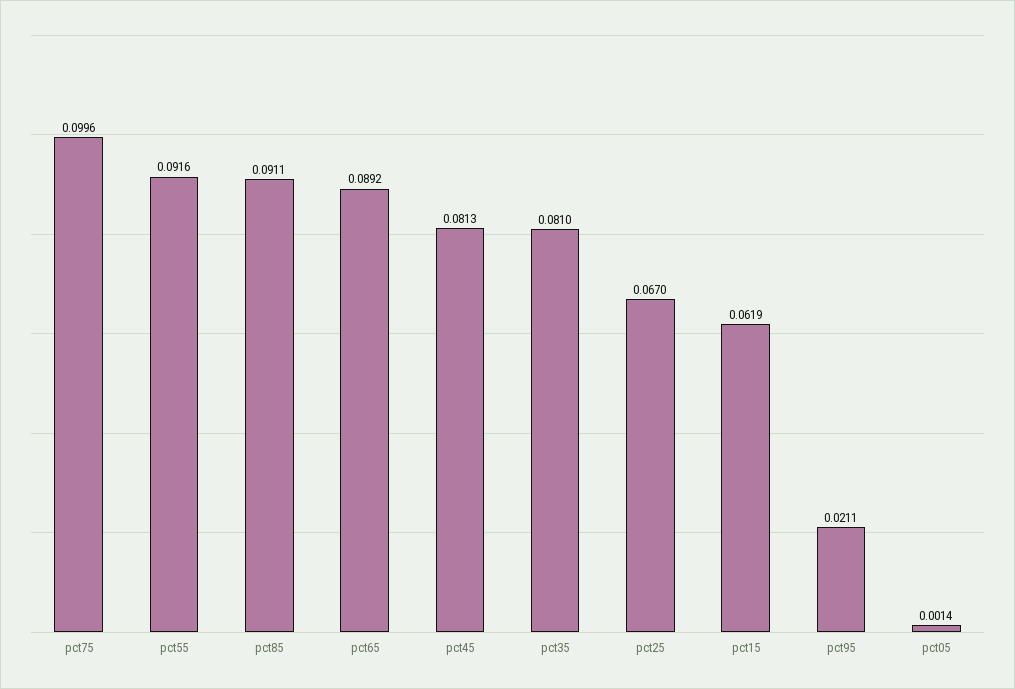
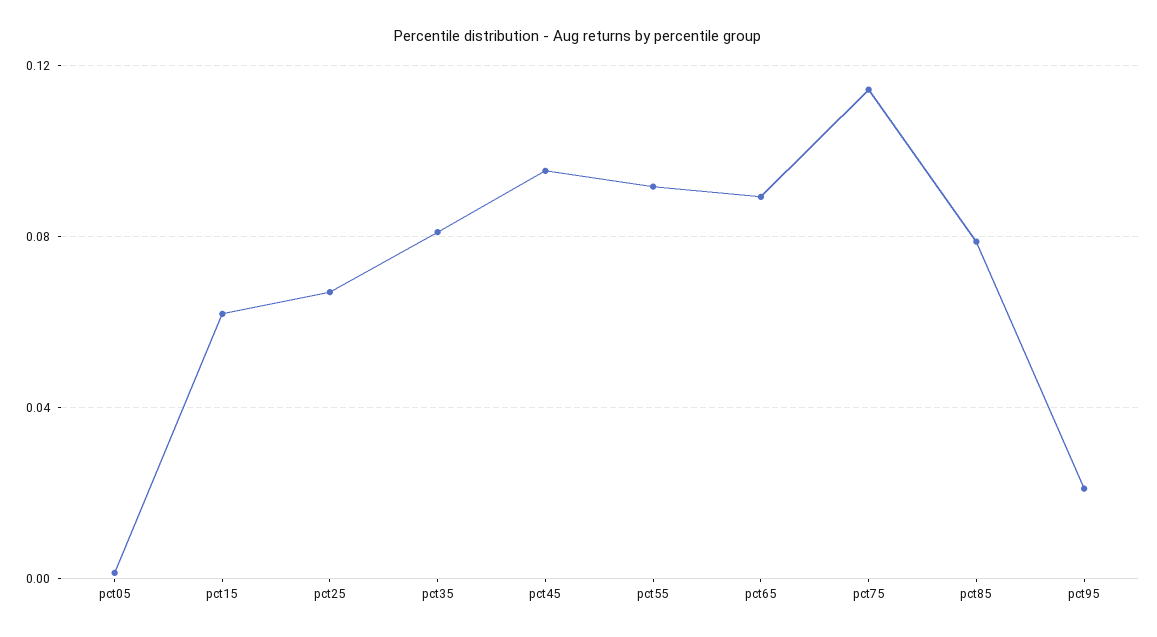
  {
-   "pct75": 0.0996,
+   "pct75": 0.115,
    "pct55": 0.0916,
-   "pct85": 0.0911,
+   "pct85": 0.08,
    "pct65": 0.0892,
-   "pct45": 0.0813,
+   "pct45": 0.095,
    "pct35": 0.081,
    "pct25": 0.067,
    "pct15": 0.0619,
    "pct95": 0.0211,
    "pct05": 0.0014
  }

